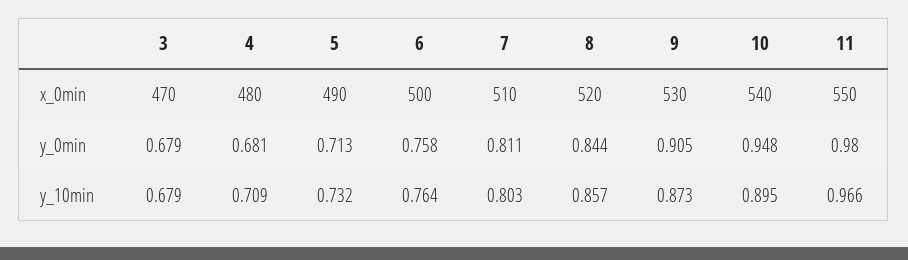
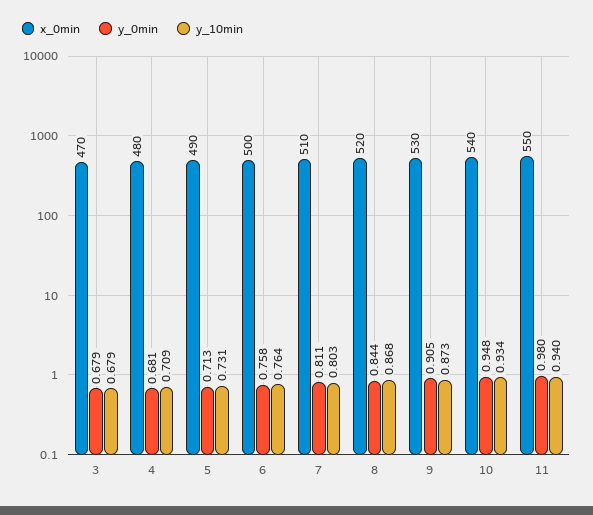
  {
    "x_0min": {
      "3": 470,
      "4": 480,
      "5": 490,
      "6": 500,
      "7": 510,
      "8": 520,
      "9": 530,
      "10": 540,
      "11": 550
    },
    "y_0min": {
      "3": 0.679,
      "4": 0.681,
      "5": 0.713,
      "6": 0.758,
      "7": 0.811,
      "8": 0.844,
      "9": 0.905,
      "10": 0.948,
      "11": 0.98
    },
    "y_10min": {
      "3": 0.679,
      "4": 0.709,
-     "5": 0.732,
+     "5": 0.731,
      "6": 0.764,
      "7": 0.803,
-     "8": 0.857,
+     "8": 0.868,
      "9": 0.873,
-     "10": 0.895,
+     "10": 0.934,
-     "11": 0.966
+     "11": 0.94
    }
  }

